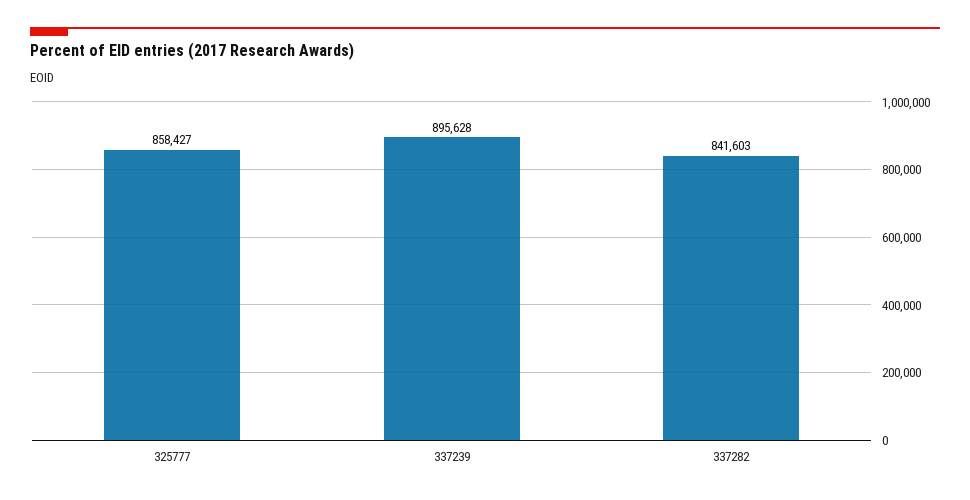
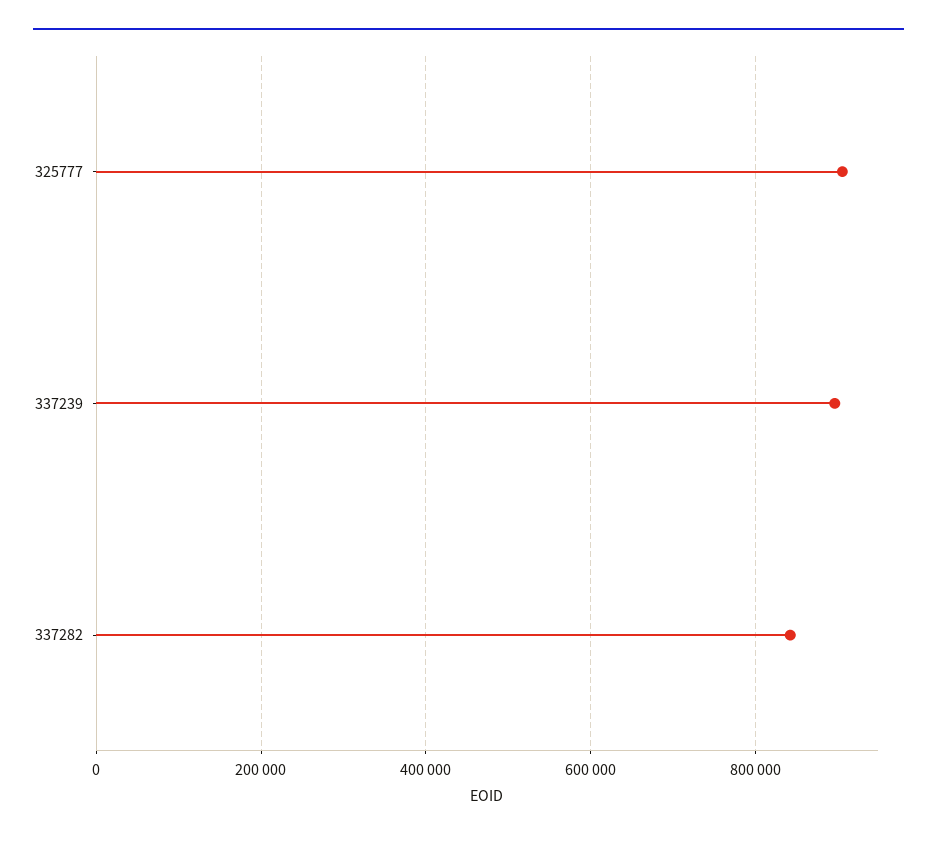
  {
-   "325777": 858427,
+   "325777": 900000,
    "337239": 895628,
    "337282": 841603
  }

